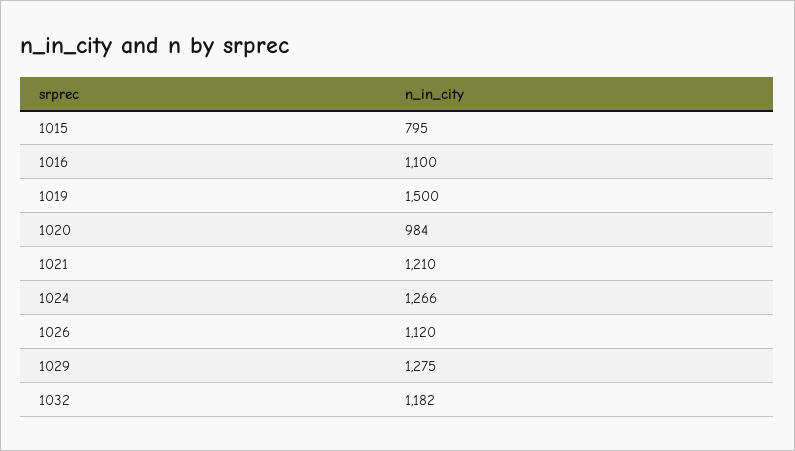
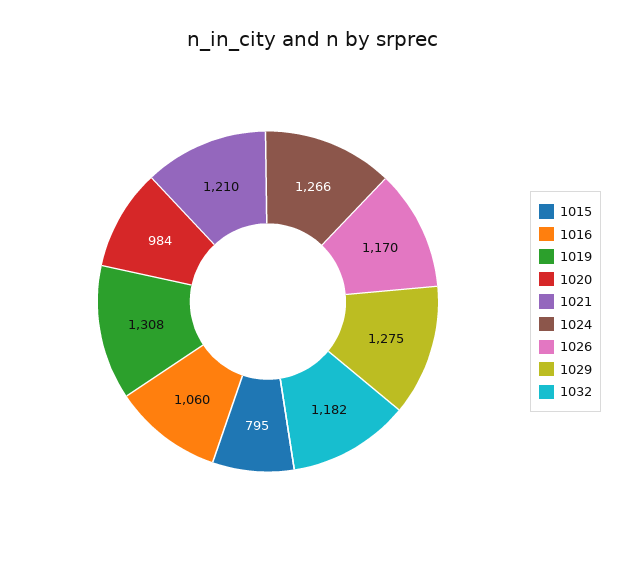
  {
    "1015": 795,
-   "1016": 1100,
+   "1016": 1060,
-   "1019": 1500,
+   "1019": 1308,
    "1020": 984,
    "1021": 1210,
    "1024": 1266,
-   "1026": 1120,
+   "1026": 1170,
    "1029": 1275,
    "1032": 1182
  }

